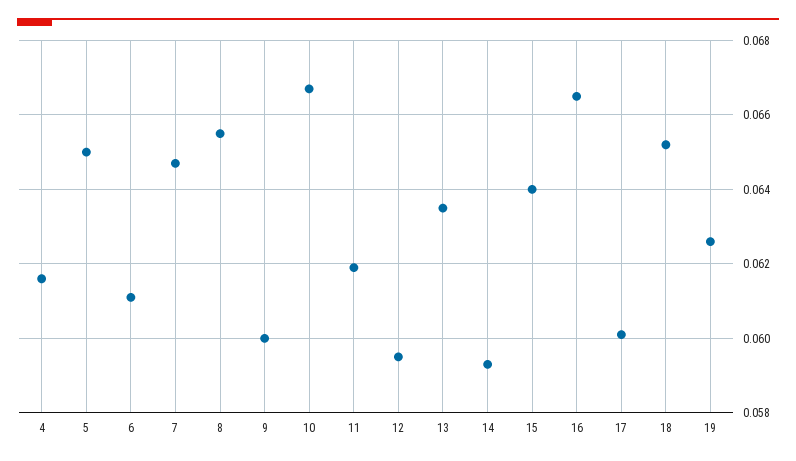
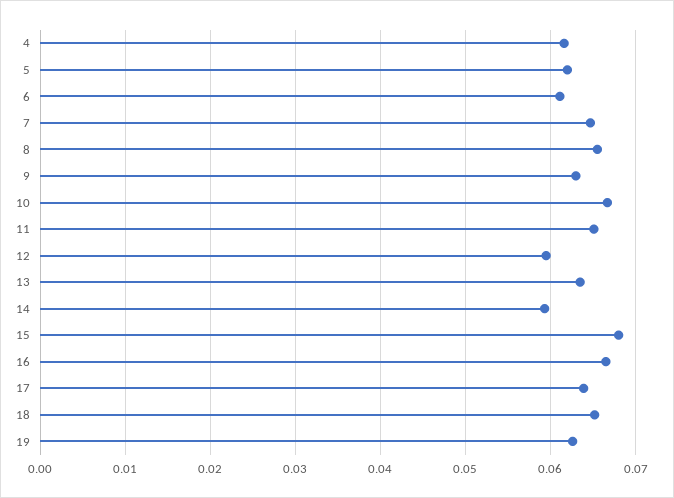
  {
    "4": 0.0615,
-   "5": 0.065,
+   "5": 0.062,
    "6": 0.061,
    "7": 0.0645,
    "8": 0.0655,
-   "9": 0.06,
+   "9": 0.063,
    "10": 0.0665,
-   "11": 0.062,
+   "11": 0.065,
    "12": 0.0595,
    "13": 0.0635,
    "14": 0.0595,
-   "15": 0.064,
+   "15": 0.068,
    "16": 0.0665,
-   "17": 0.06,
+   "17": 0.064,
    "18": 0.065,
    "19": 0.0625
  }

